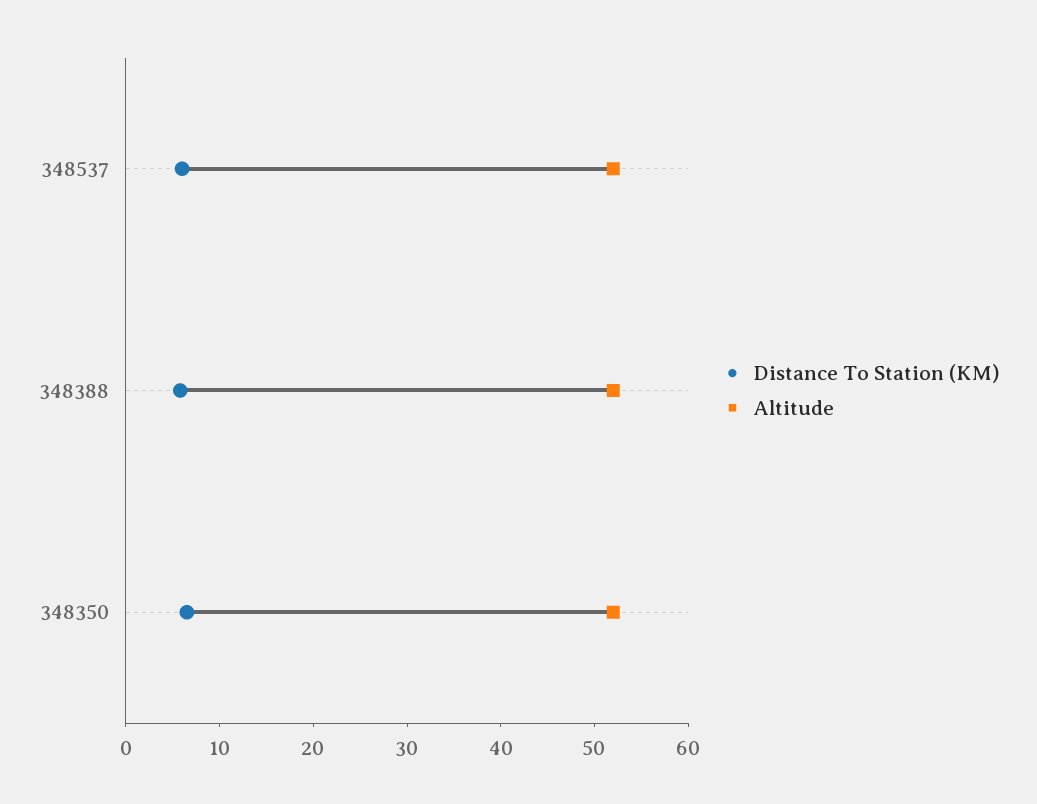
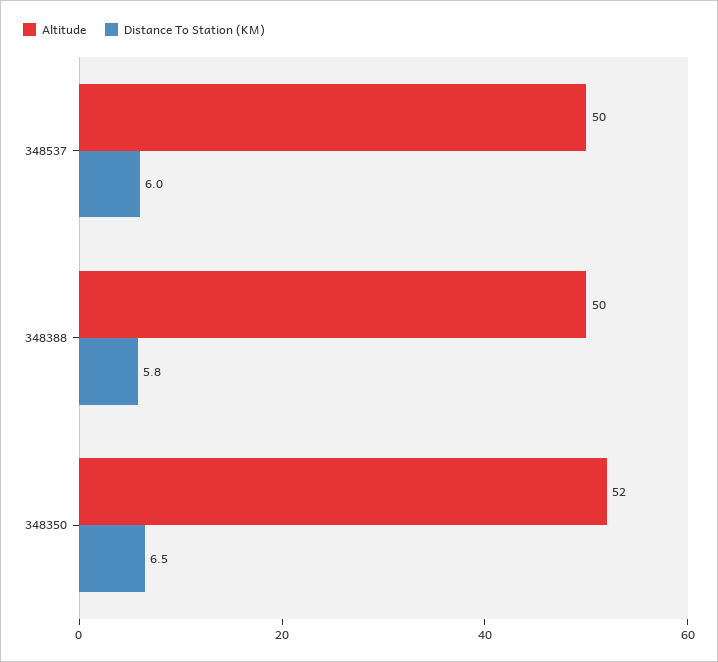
  {
    "Distance To Station (KM)": {
      "348537": 6,
      "348388": 5.8,
      "348350": 6.5
    },
    "Altitude": {
-     "348537": 52,
+     "348537": 50,
-     "348388": 52,
+     "348388": 50,
      "348350": 52
    }
  }

